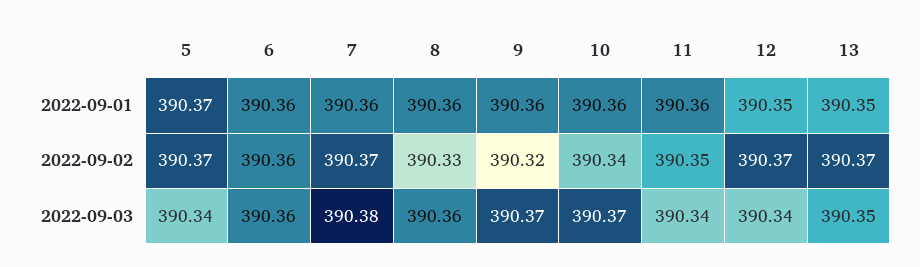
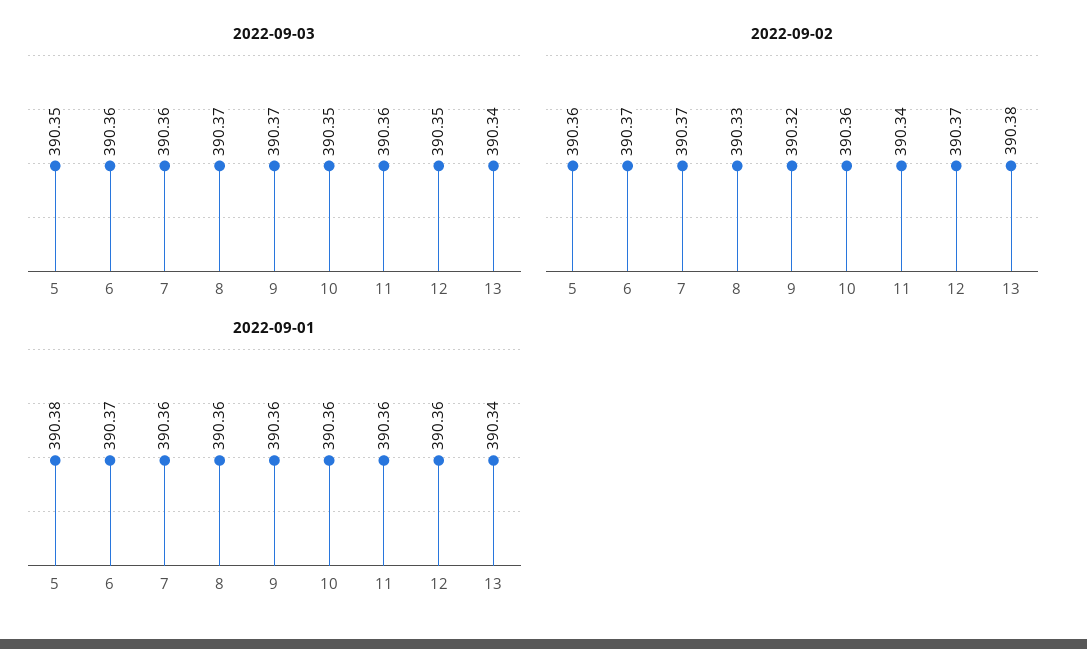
  {
    "2022-09-01": {
-     "5": 390.37,
+     "5": 390.38,
-     "6": 390.36,
+     "6": 390.37,
      "7": 390.36,
      "8": 390.36,
      "9": 390.36,
      "10": 390.36,
      "11": 390.36,
-     "12": 390.35,
+     "12": 390.36,
-     "13": 390.35
+     "13": 390.34
    },
    "2022-09-02": {
-     "5": 390.37,
+     "5": 390.36,
-     "6": 390.36,
+     "6": 390.37,
      "7": 390.37,
      "8": 390.33,
      "9": 390.32,
-     "10": 390.34,
+     "10": 390.36,
-     "11": 390.35,
+     "11": 390.34,
      "12": 390.37,
-     "13": 390.37
+     "13": 390.38
    },
    "2022-09-03": {
-     "5": 390.34,
+     "5": 390.35,
      "6": 390.36,
-     "7": 390.38,
+     "7": 390.36,
-     "8": 390.36,
+     "8": 390.37,
      "9": 390.37,
-     "10": 390.37,
+     "10": 390.35,
-     "11": 390.34,
+     "11": 390.36,
-     "12": 390.34,
+     "12": 390.35,
-     "13": 390.35
+     "13": 390.34
    }
  }

